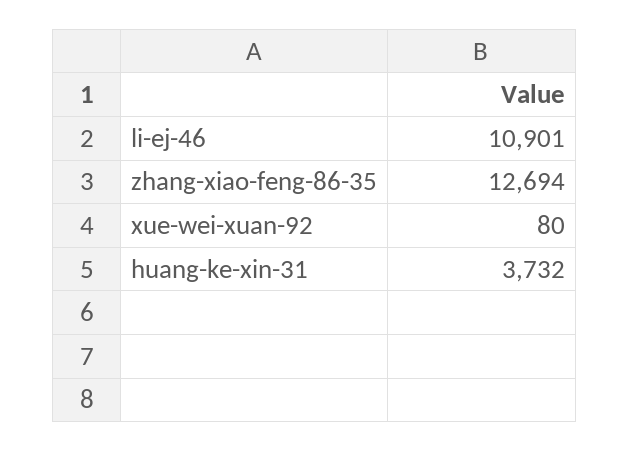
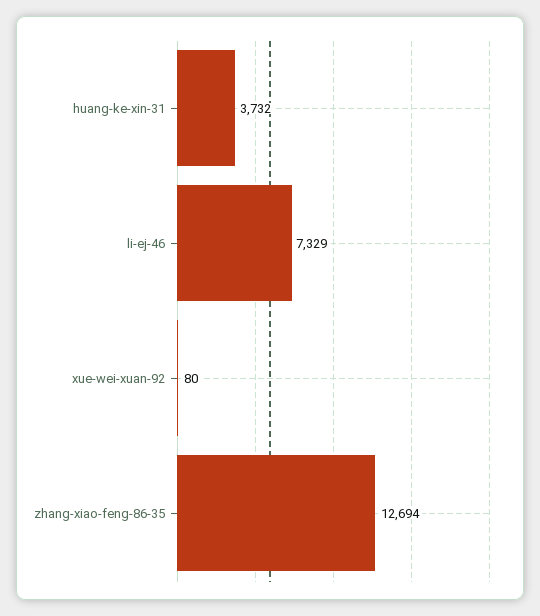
  {
-   "li-ej-46": 10901,
+   "li-ej-46": 7329,
    "zhang-xiao-feng-86-35": 12694,
    "xue-wei-xuan-92": 80,
    "huang-ke-xin-31": 3732
  }

